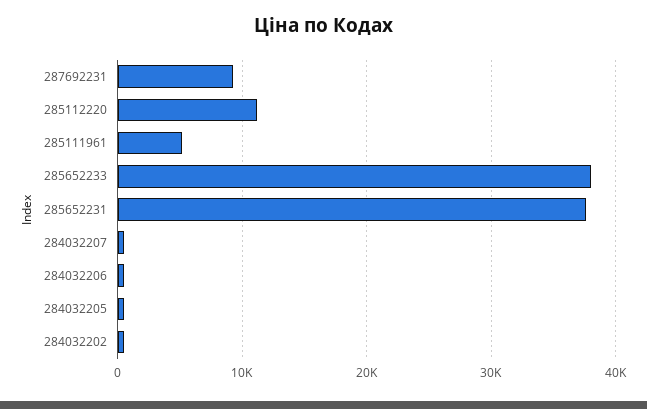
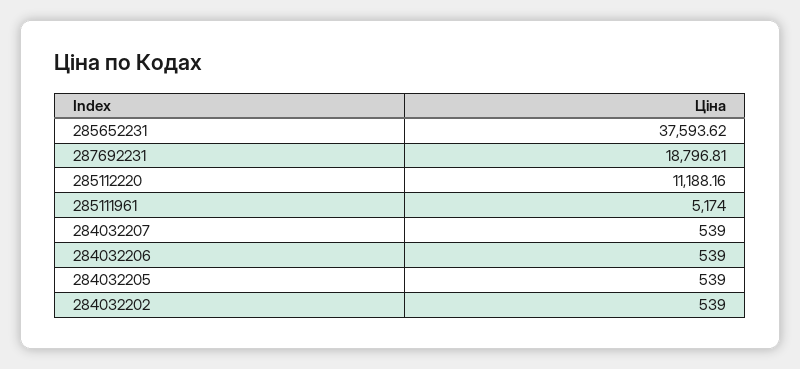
  {
-   "287692231": 9000,
+   "287692231": 18796.81,
    "285112220": 11188.16,
    "285111961": 5174,
-   "285652233": 38000,
    "285652231": 37593.62,
    "284032207": 539,
    "284032206": 539,
    "284032205": 539,
    "284032202": 539
  }

